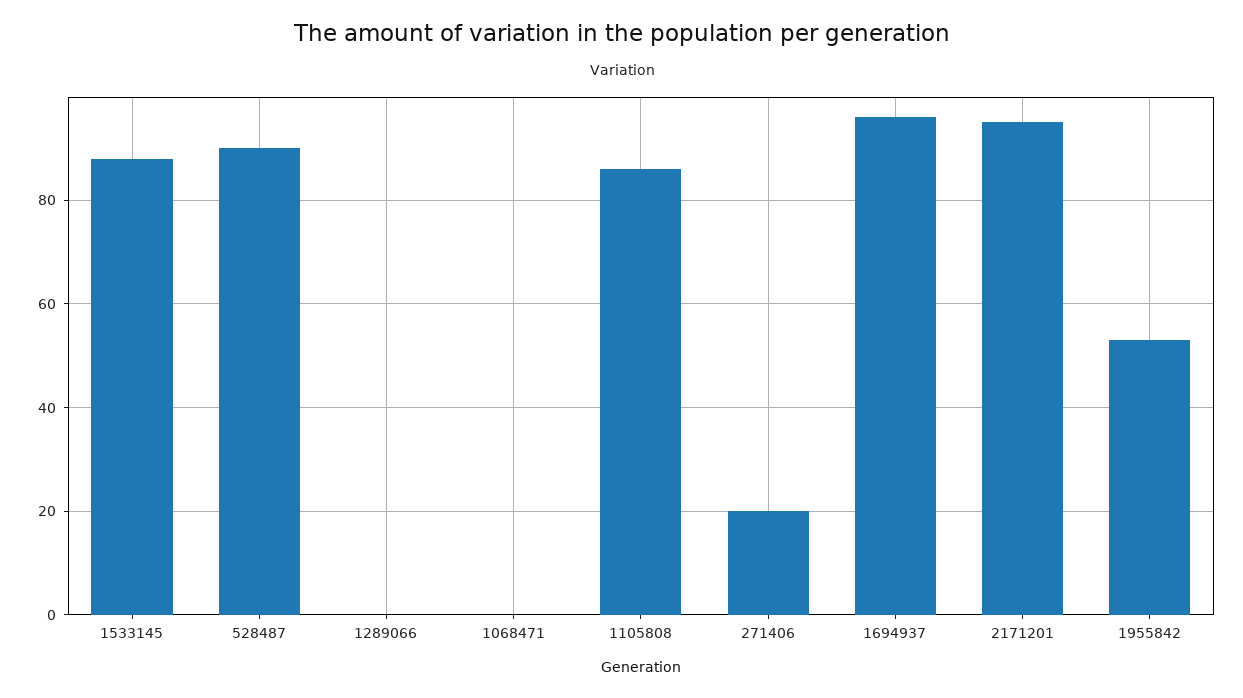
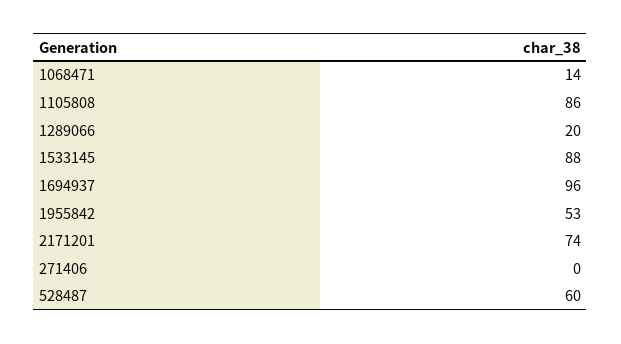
  {
    "1533145": 88,
-   "528487": 90,
+   "528487": 60,
-   "1289066": 0,
+   "1289066": 20,
-   "1068471": 0,
+   "1068471": 14,
    "1105808": 86,
-   "271406": 20,
+   "271406": 0,
    "1694937": 96,
-   "2171201": 95,
+   "2171201": 74,
    "1955842": 53
  }

